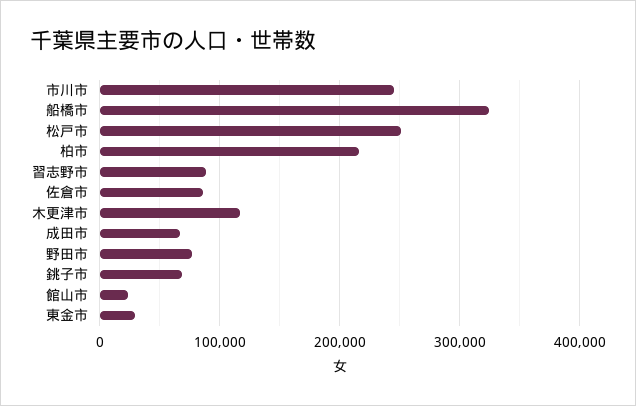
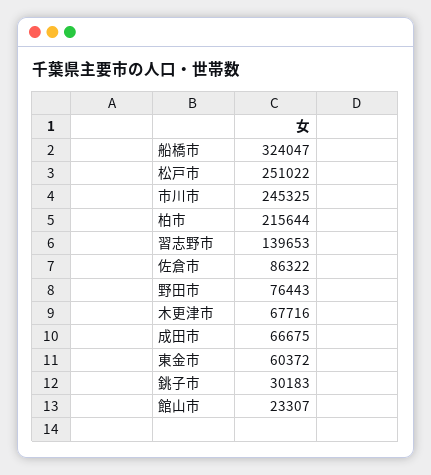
  {
    "市川市": 245325,
    "船橋市": 324047,
    "松戸市": 251022,
    "柏市": 215644,
-   "習志野市": 90000,
+   "習志野市": 139653,
    "佐倉市": 86322,
-   "木更津市": 120000,
+   "木更津市": 67716,
    "成田市": 66675,
    "野田市": 76443,
-   "銚子市": 70000,
+   "銚子市": 30183,
    "館山市": 23307,
-   "東金市": 30000
+   "東金市": 60372
  }

